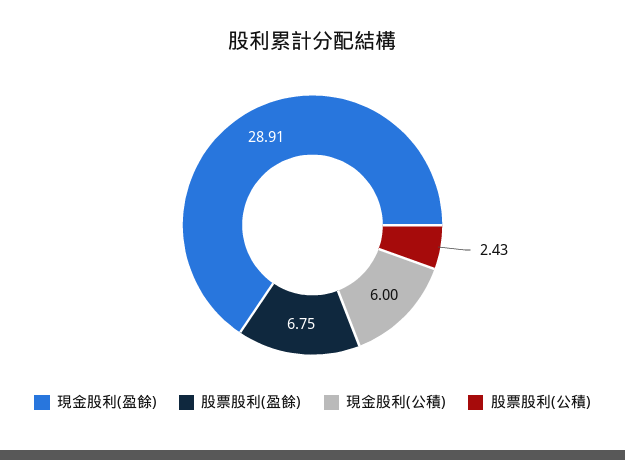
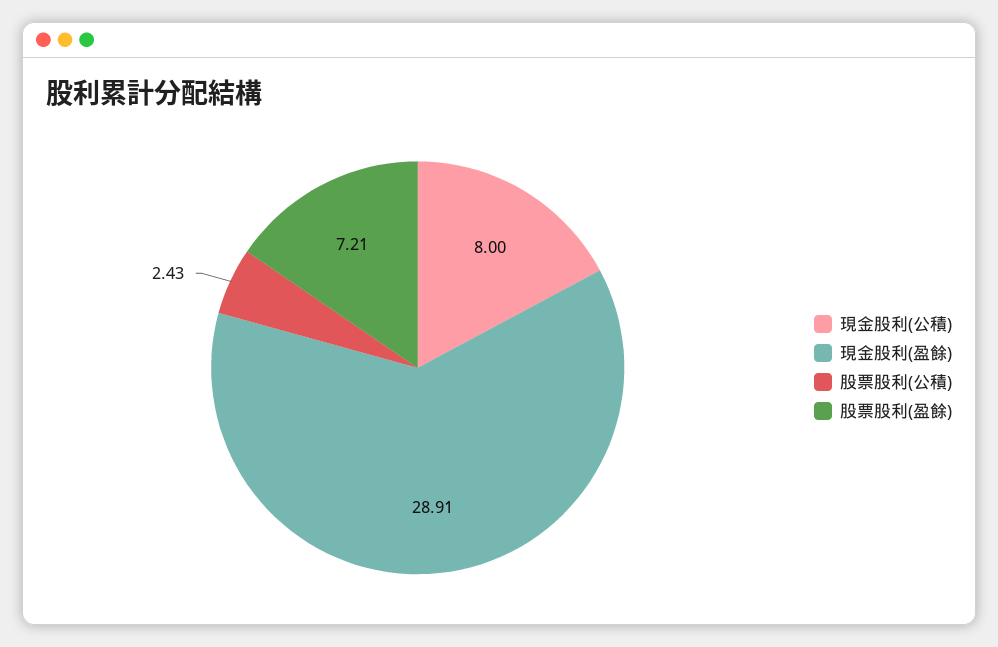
  {
    "現金股利(盈餘)": 28.91,
-   "股票股利(盈餘)": 6.75,
+   "股票股利(盈餘)": 7.21,
-   "現金股利(公積)": 6,
+   "現金股利(公積)": 8,
    "股票股利(公積)": 2.43
  }

